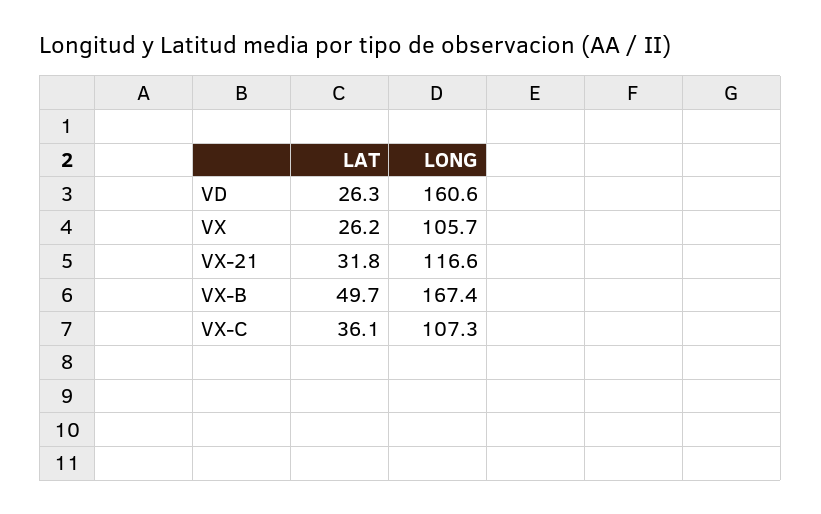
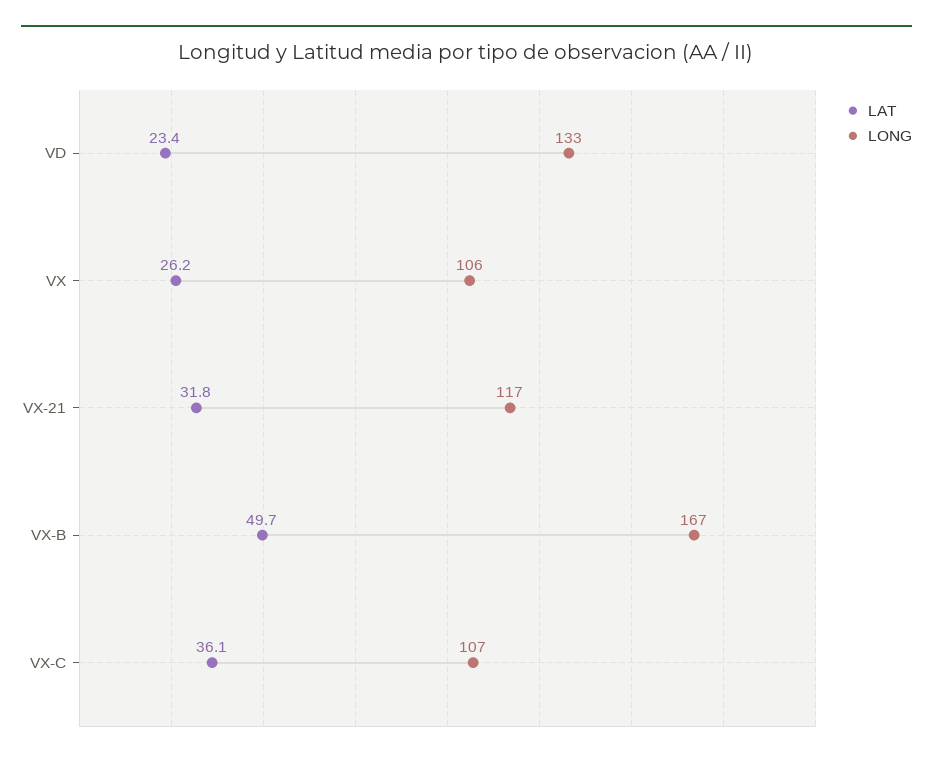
  {
    "LAT": {
-     "VD": 26.3,
+     "VD": 23.4,
      "VX": 26.2,
      "VX-21": 31.8,
      "VX-B": 49.7,
      "VX-C": 36.1
    },
    "LONG": {
-     "VD": 160.6,
+     "VD": 133,
      "VX": 105.7,
      "VX-21": 116.6,
      "VX-B": 167.4,
      "VX-C": 107.3
    }
  }

